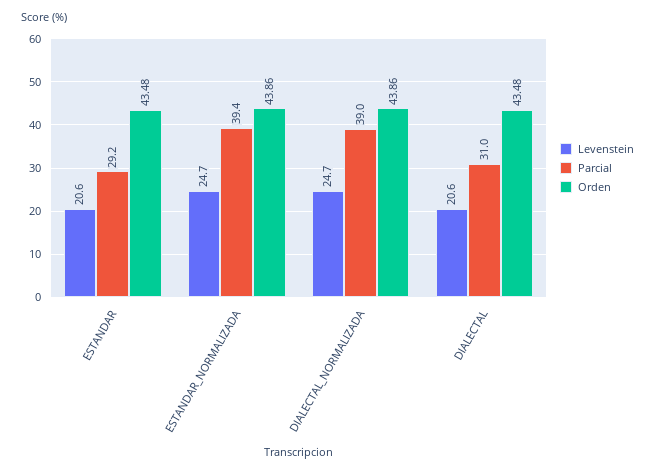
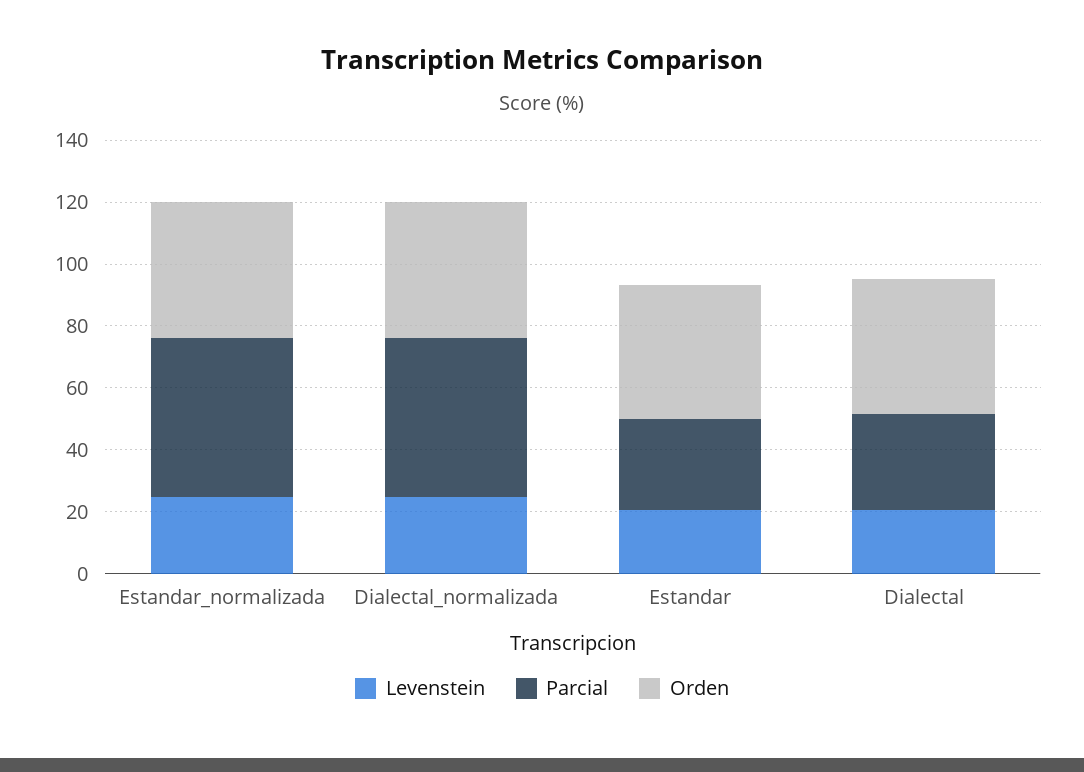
  {
    "Levenstein": {
      "ESTANDAR": 20.6,
      "ESTANDAR_NORMALIZADA": 24.7,
      "DIALECTAL_NORMALIZADA": 24.7,
      "DIALECTAL": 20.6
    },
    "Parcial": {
      "ESTANDAR": 29.2,
-     "ESTANDAR_NORMALIZADA": 39.4,
+     "ESTANDAR_NORMALIZADA": 50,
-     "DIALECTAL_NORMALIZADA": 39,
+     "DIALECTAL_NORMALIZADA": 50,
      "DIALECTAL": 31
    },
    "Orden": {
      "ESTANDAR": 43.48,
      "ESTANDAR_NORMALIZADA": 43.86,
      "DIALECTAL_NORMALIZADA": 43.86,
      "DIALECTAL": 43.48
    }
  }

